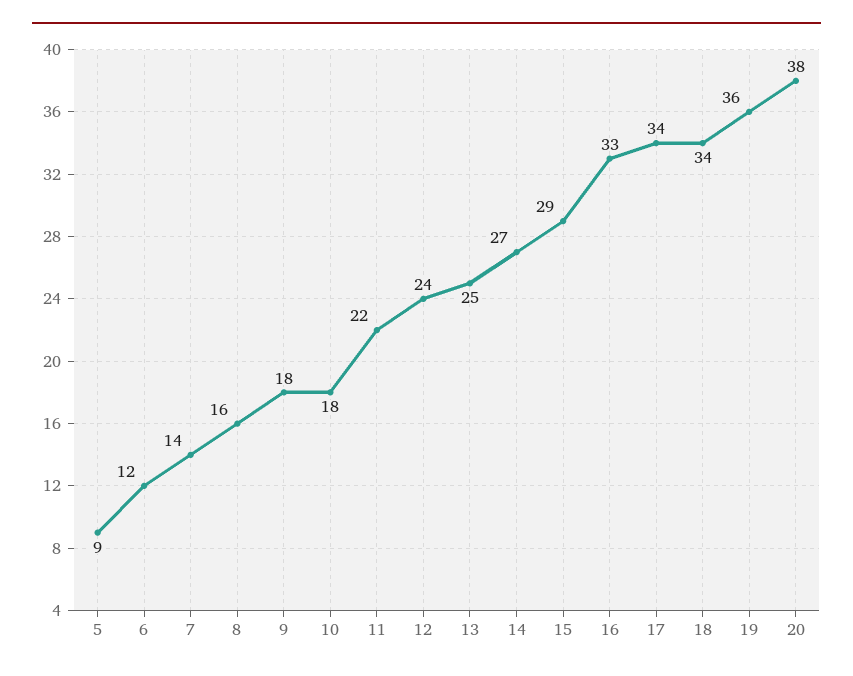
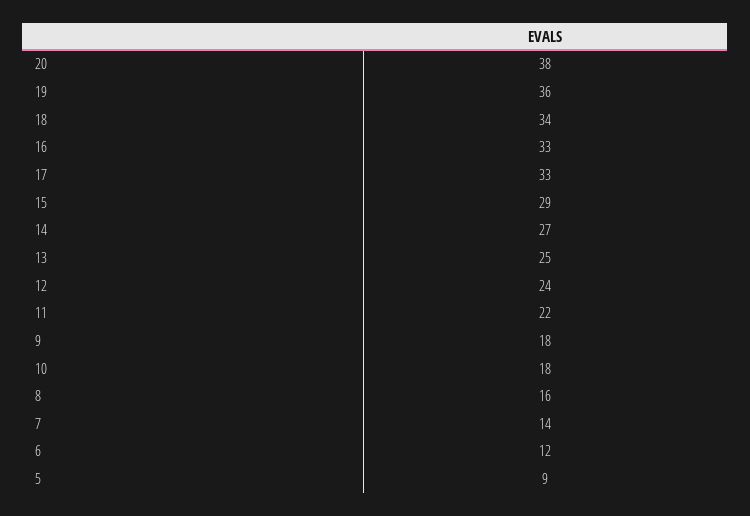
  {
    "5": 9,
    "6": 12,
    "7": 14,
    "8": 16,
    "9": 18,
    "10": 18,
    "11": 22,
    "12": 24,
    "13": 25,
    "14": 27,
    "15": 29,
    "16": 33,
-   "17": 34,
+   "17": 33,
    "18": 34,
    "19": 36,
    "20": 38
  }

